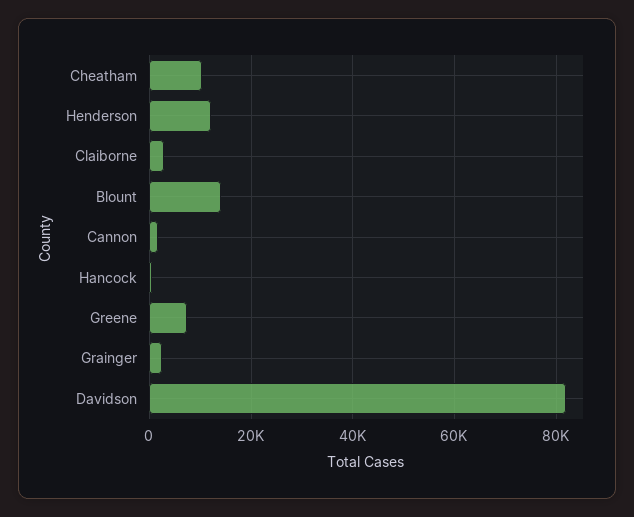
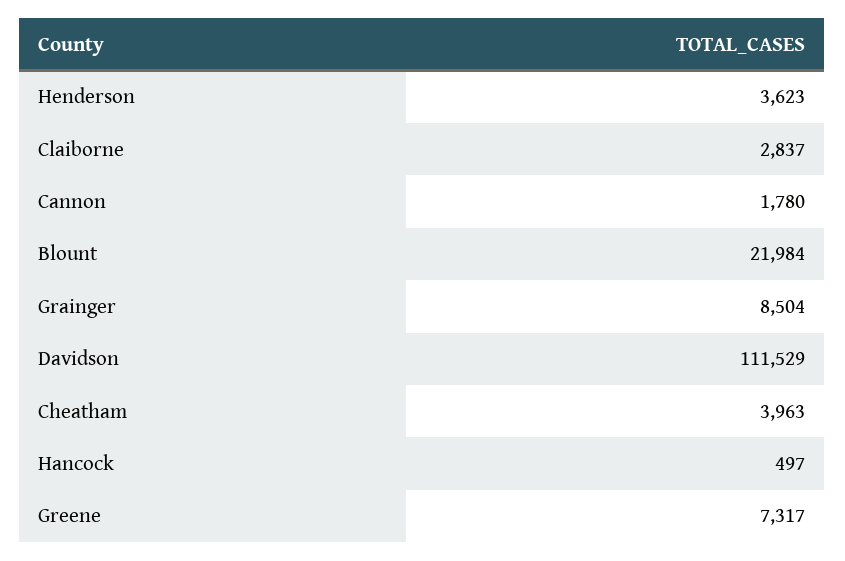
  {
-   "Cheatham": 10000,
+   "Cheatham": 3963,
-   "Henderson": 12000,
+   "Henderson": 3623,
    "Claiborne": 2837,
-   "Blount": 14000,
+   "Blount": 21984,
    "Cannon": 1780,
    "Hancock": 497,
    "Greene": 7317,
-   "Grainger": 2000,
+   "Grainger": 8504,
-   "Davidson": 82000
+   "Davidson": 111529
  }

